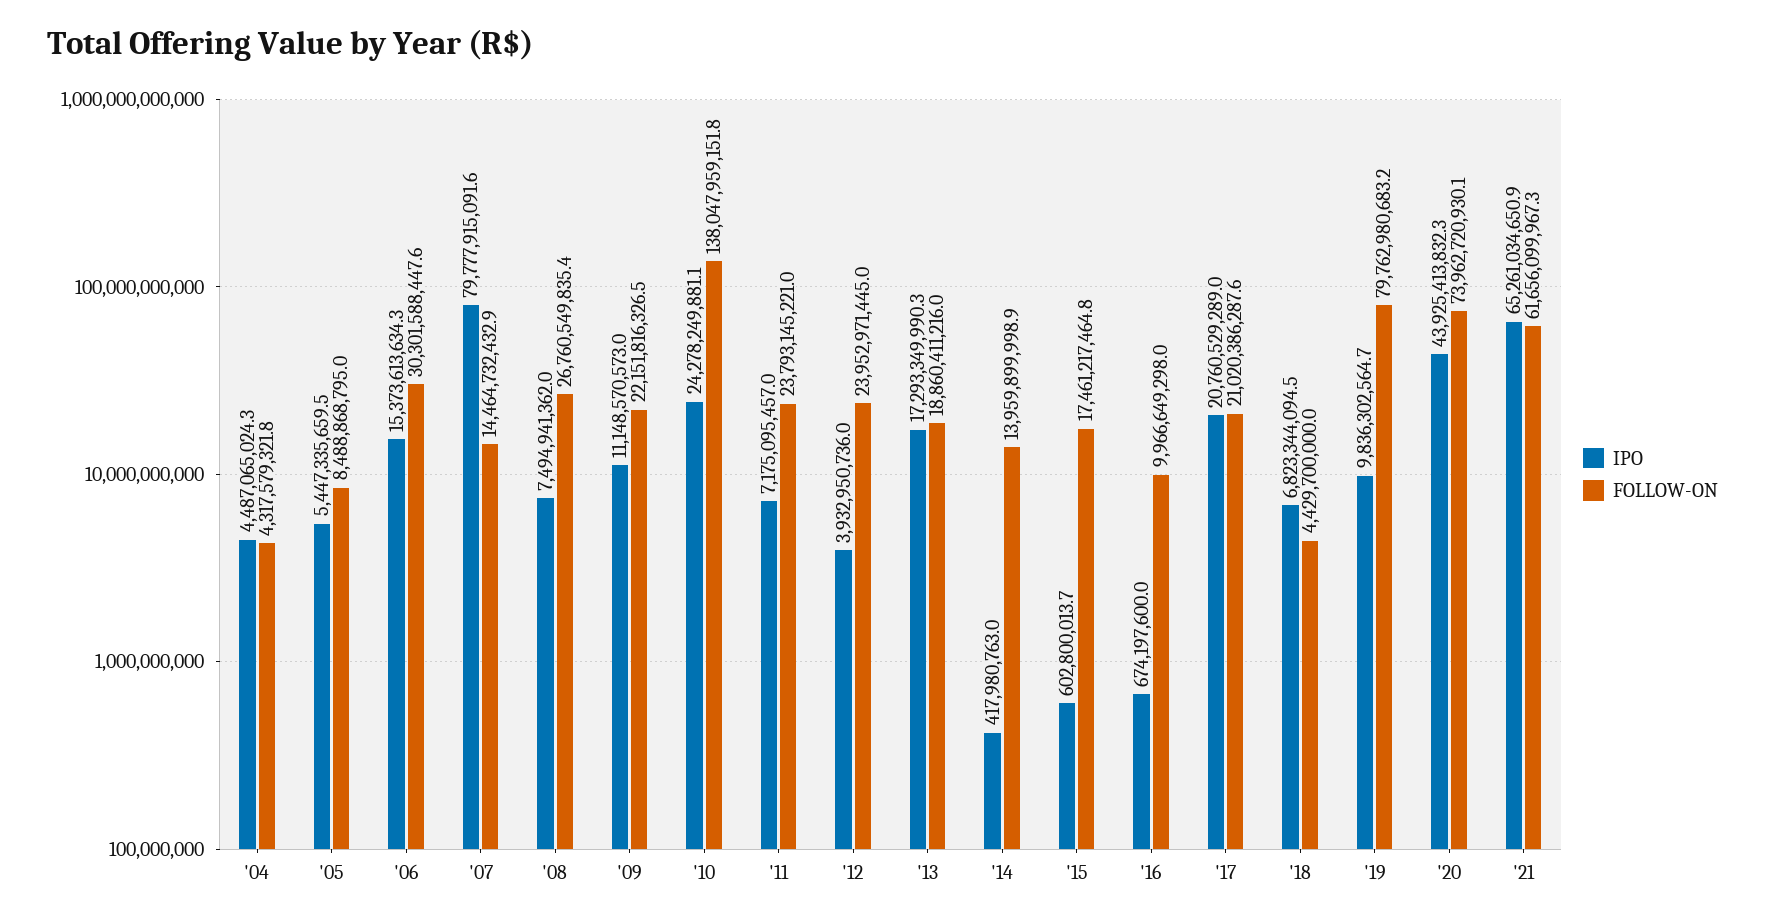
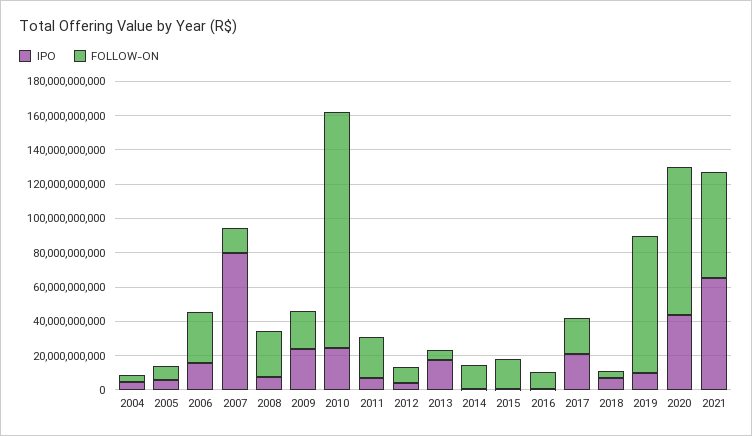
  {
    "IPO": {
      "'04": 4487065024.3,
      "'05": 5447335659.5,
      "'06": 15373613634.3,
      "'07": 79777915091.6,
      "'08": 7494941362,
-     "'09": 11148570573,
+     "'09": 25000000000,
      "'10": 24278249881.1,
      "'11": 7175095457,
      "'12": 3932950736,
      "'13": 17293349990.3,
      "'14": 417980763,
      "'15": 602800013.7,
      "'16": 674197600,
      "'17": 20760529289,
      "'18": 6823344094.5,
      "'19": 9836302564.7,
      "'20": 43925413832.3,
      "'21": 65261034650.9
    },
    "FOLLOW-ON": {
      "'04": 4317579321.8,
      "'05": 8488868795,
      "'06": 30301588447.6,
      "'07": 14464732432.9,
      "'08": 26760549835.4,
      "'09": 22151816326.5,
      "'10": 138047959151.8,
      "'11": 23793145221,
-     "'12": 23952971445,
+     "'12": 10000000000,
-     "'13": 18860411216,
+     "'13": 5000000000,
      "'14": 13959899998.9,
      "'15": 17461217464.8,
      "'16": 9966649298,
      "'17": 21020386287.6,
      "'18": 4429700000,
      "'19": 79762980683.2,
-     "'20": 73962720930.1,
+     "'20": 85000000000,
      "'21": 61656099967.3
    }
  }

